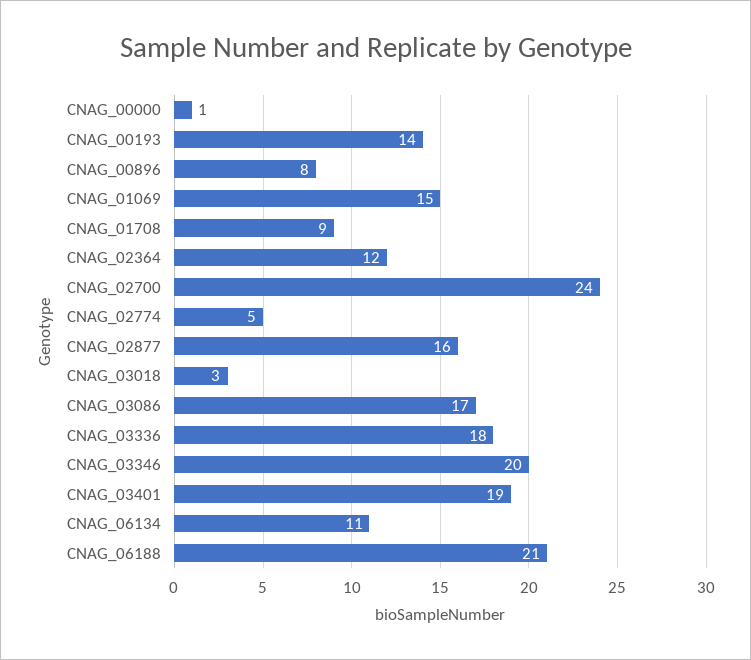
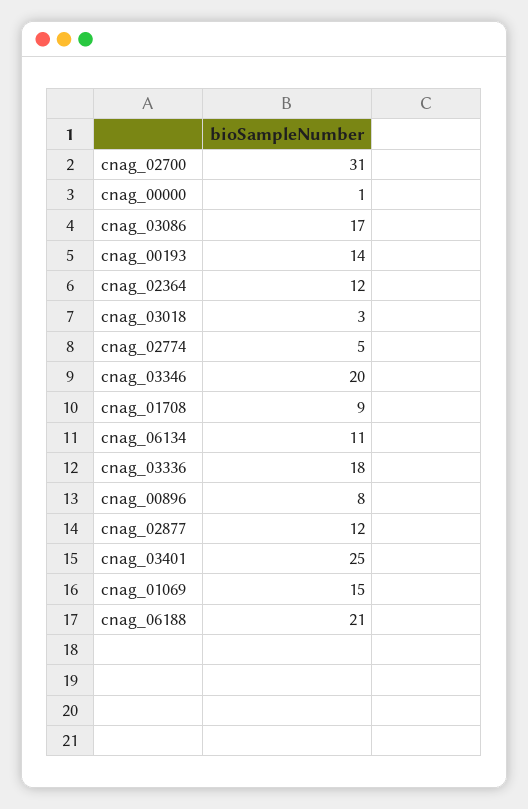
  {
    "CNAG_00000": 1,
    "CNAG_00193": 14,
    "CNAG_00896": 8,
    "CNAG_01069": 15,
    "CNAG_01708": 9,
    "CNAG_02364": 12,
-   "CNAG_02700": 24,
+   "CNAG_02700": 31,
    "CNAG_02774": 5,
-   "CNAG_02877": 16,
+   "CNAG_02877": 12,
    "CNAG_03018": 3,
    "CNAG_03086": 17,
    "CNAG_03336": 18,
    "CNAG_03346": 20,
-   "CNAG_03401": 19,
+   "CNAG_03401": 25,
    "CNAG_06134": 11,
    "CNAG_06188": 21
  }

